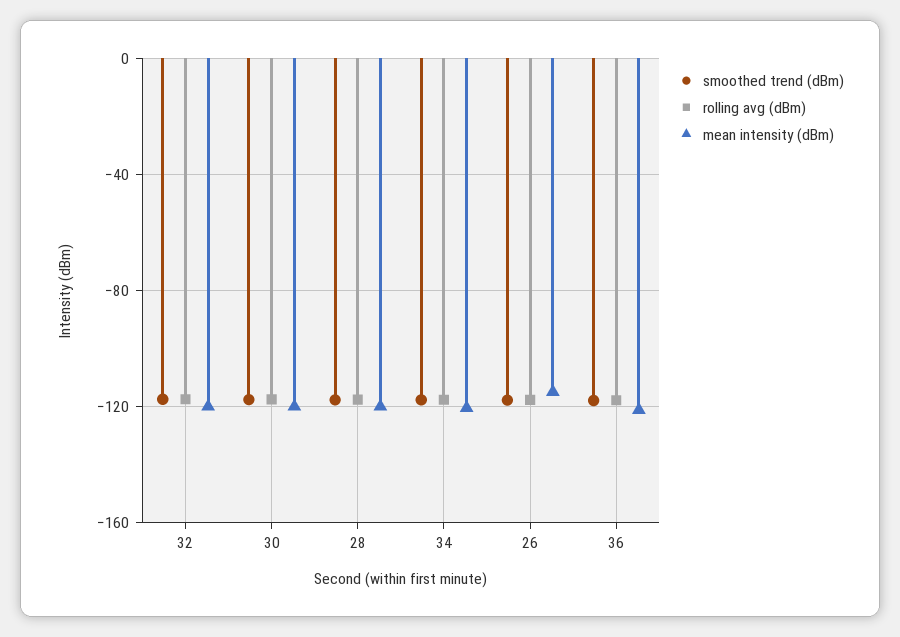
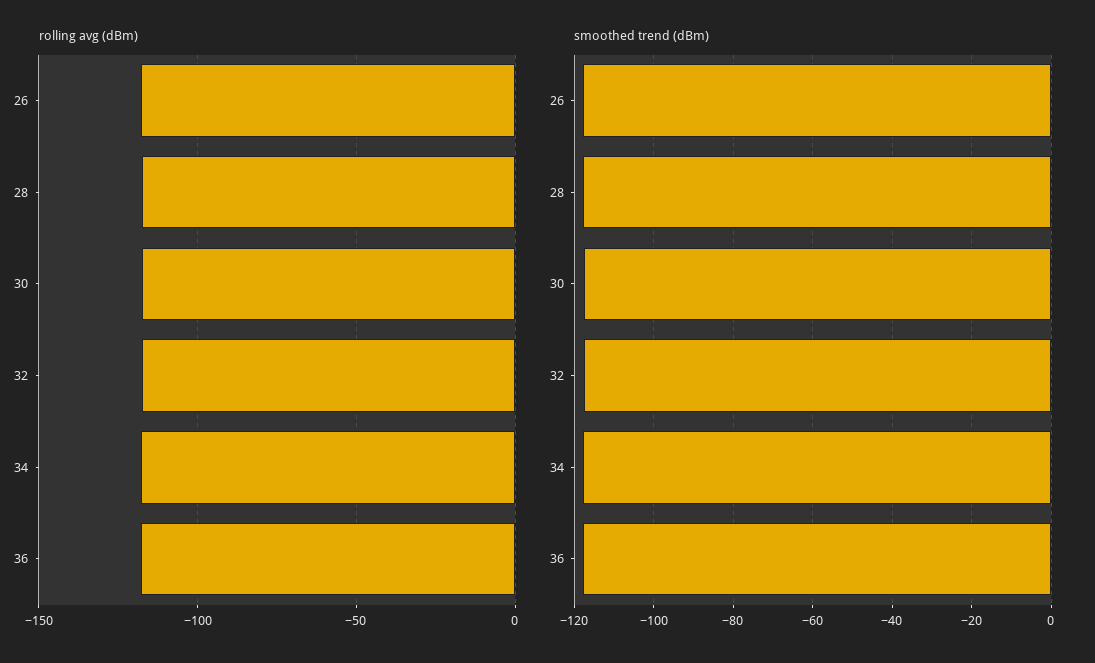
  {
    "smoothed trend (dBm)": {
      "32": -118,
      "30": -118,
      "28": -118,
      "34": -118,
      "26": -118,
      "36": -118
    },
    "rolling avg (dBm)": {
      "32": -115,
      "30": -120,
      "28": -120,
      "34": -120,
      "26": -120,
      "36": -120
-   },
+   }
-   "mean intensity (dBm)": {
-     "32": -120,
-     "30": -120,
-     "28": -120,
-     "34": -120,
-     "26": -115,
-     "36": -120
-   }
  }

